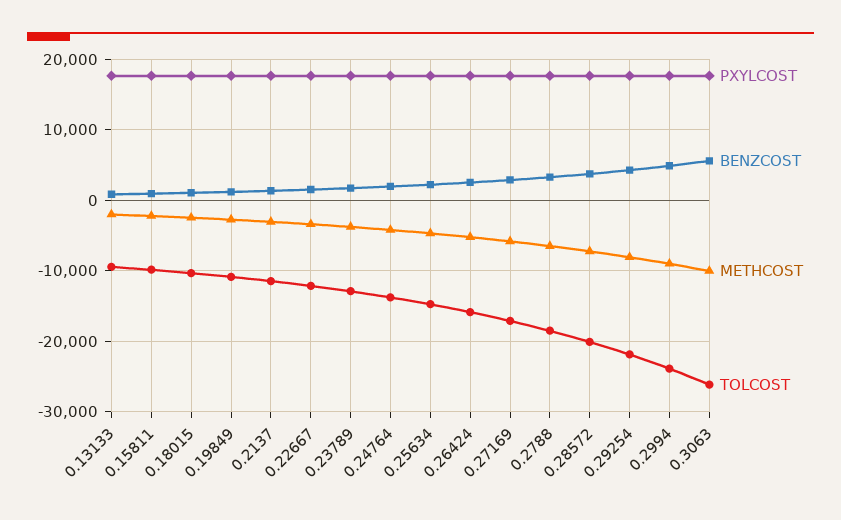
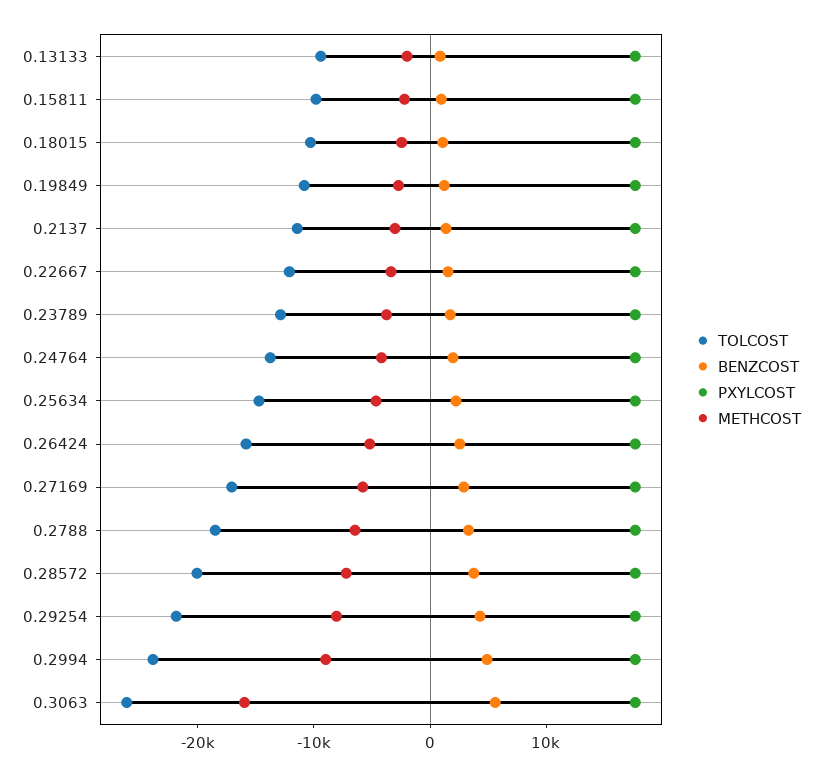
  {
    "PXYLCOST": {
      "0.13133": 18000,
      "0.15811": 18000,
      "0.18015": 18000,
      "0.19849": 18000,
      "0.2137": 18000,
      "0.22667": 18000,
      "0.23789": 18000,
      "0.24764": 18000,
      "0.25634": 18000,
      "0.26424": 18000,
      "0.27169": 18000,
      "0.2788": 18000,
      "0.28572": 18000,
      "0.29254": 18000,
      "0.2994": 18000,
      "0.3063": 18000
    },
    "BENZCOST": {
      "0.13133": 1000,
      "0.15811": 1000,
      "0.18015": 1000,
      "0.19849": 1000,
      "0.2137": 1000,
      "0.22667": 2000,
      "0.23789": 2000,
      "0.24764": 2000,
      "0.25634": 2000,
      "0.26424": 3000,
      "0.27169": 3000,
      "0.2788": 3000,
      "0.28572": 4000,
      "0.29254": 4000,
      "0.2994": 5000,
      "0.3063": 6000
    },
    "METHCOST": {
      "0.13133": -2000,
      "0.15811": -2000,
      "0.18015": -2000,
      "0.19849": -3000,
      "0.2137": -3000,
      "0.22667": -3000,
      "0.23789": -4000,
      "0.24764": -4000,
      "0.25634": -5000,
      "0.26424": -5000,
      "0.27169": -6000,
      "0.2788": -6000,
      "0.28572": -7000,
      "0.29254": -8000,
      "0.2994": -9000,
-     "0.3063": -10000
+     "0.3063": -16000
    },
    "TOLCOST": {
      "0.13133": -9000,
      "0.15811": -10000,
      "0.18015": -10000,
      "0.19849": -11000,
      "0.2137": -11000,
      "0.22667": -12000,
      "0.23789": -13000,
      "0.24764": -14000,
      "0.25634": -15000,
      "0.26424": -16000,
      "0.27169": -17000,
      "0.2788": -18000,
      "0.28572": -20000,
      "0.29254": -22000,
      "0.2994": -24000,
      "0.3063": -26000
    }
  }

